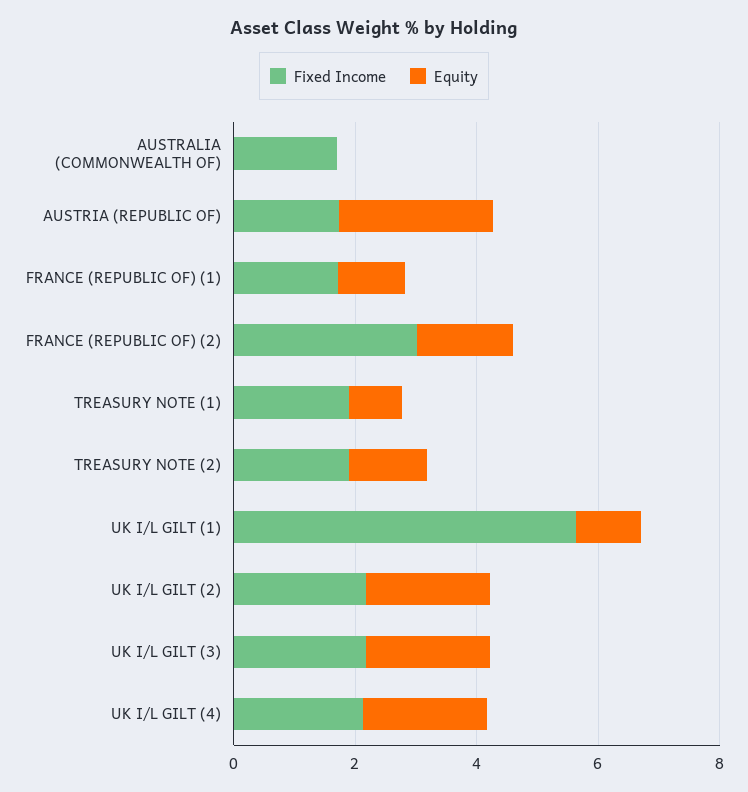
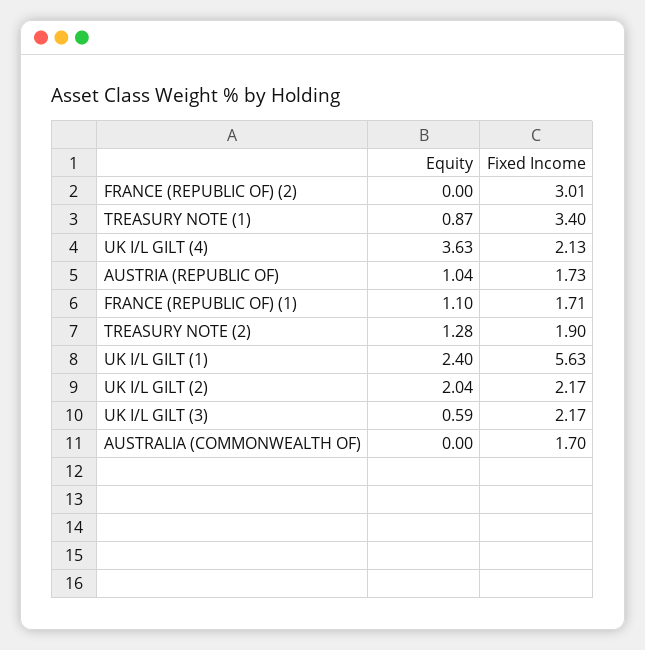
  {
    "Fixed Income": {
      "AUSTRALIA (COMMONWEALTH OF)": 1.7,
      "AUSTRIA (REPUBLIC OF)": 1.73,
      "FRANCE (REPUBLIC OF) (1)": 1.71,
      "FRANCE (REPUBLIC OF) (2)": 3.01,
-     "TREASURY NOTE (1)": 2,
+     "TREASURY NOTE (1)": 3.4,
      "TREASURY NOTE (2)": 1.9,
      "UK I/L GILT (1)": 5.63,
      "UK I/L GILT (2)": 2.17,
      "UK I/L GILT (3)": 2.17,
      "UK I/L GILT (4)": 2.13
    },
    "Equity": {
      "AUSTRALIA (COMMONWEALTH OF)": 0,
-     "AUSTRIA (REPUBLIC OF)": 2.5,
+     "AUSTRIA (REPUBLIC OF)": 1.04,
      "FRANCE (REPUBLIC OF) (1)": 1.1,
-     "FRANCE (REPUBLIC OF) (2)": 1.5,
+     "FRANCE (REPUBLIC OF) (2)": 0,
      "TREASURY NOTE (1)": 0.87,
      "TREASURY NOTE (2)": 1.28,
-     "UK I/L GILT (1)": 1,
+     "UK I/L GILT (1)": 2.4,
      "UK I/L GILT (2)": 2.04,
-     "UK I/L GILT (3)": 2,
+     "UK I/L GILT (3)": 0.59,
-     "UK I/L GILT (4)": 2
+     "UK I/L GILT (4)": 3.63
    }
  }

